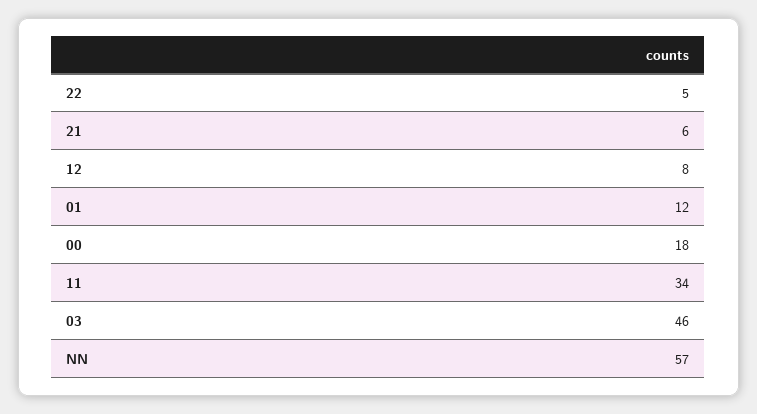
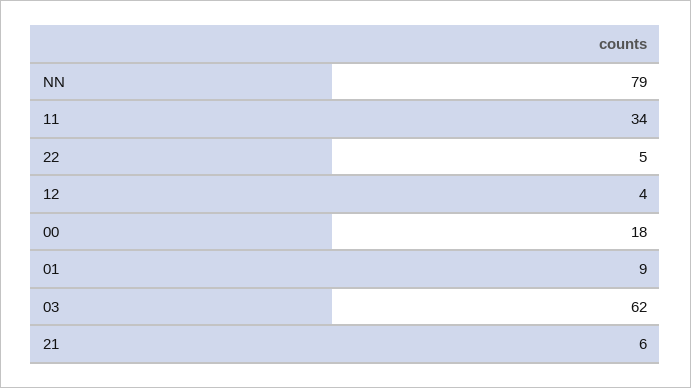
  {
    "22": 5,
    "21": 6,
-   "12": 8,
+   "12": 4,
-   "01": 12,
+   "01": 9,
    "00": 18,
    "11": 34,
-   "03": 46,
+   "03": 62,
-   "NN": 57
+   "NN": 79
  }

